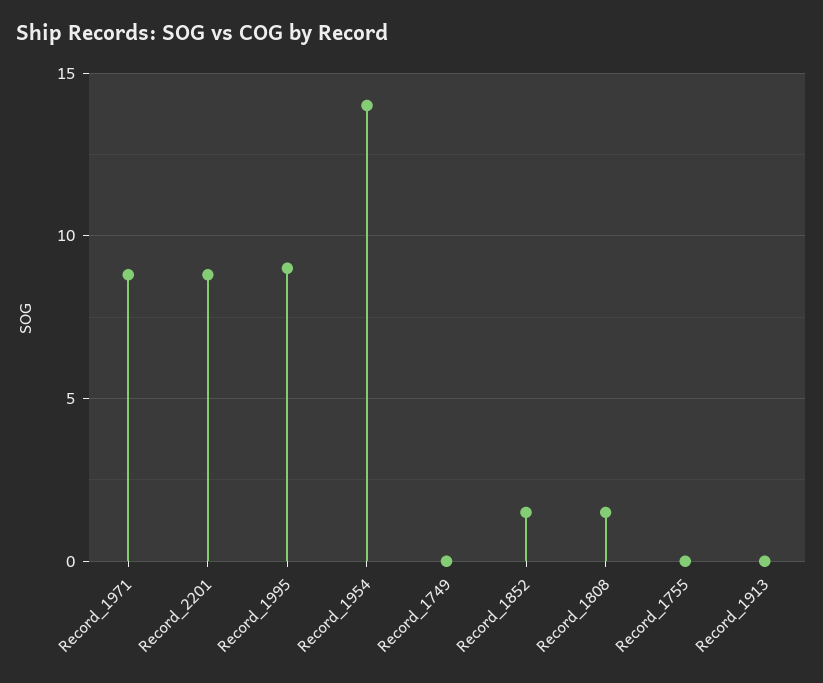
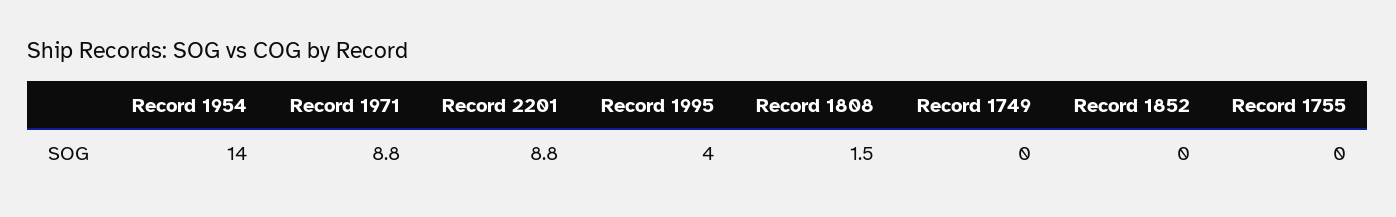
  {
    "Record_1971": 8.8,
    "Record_2201": 8.8,
-   "Record_1995": 9,
+   "Record_1995": 4,
    "Record_1954": 14,
    "Record_1749": 0,
-   "Record_1852": 1.5,
+   "Record_1852": 0,
    "Record_1808": 1.5,
-   "Record_1755": 0,
+   "Record_1755": 0
-   "Record_1913": 0
  }

